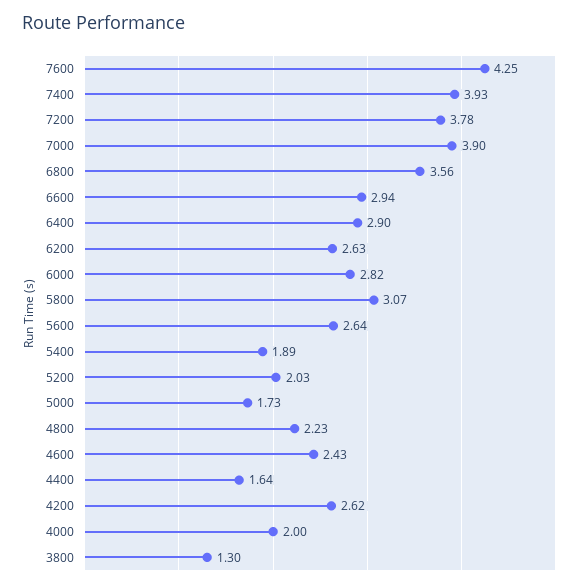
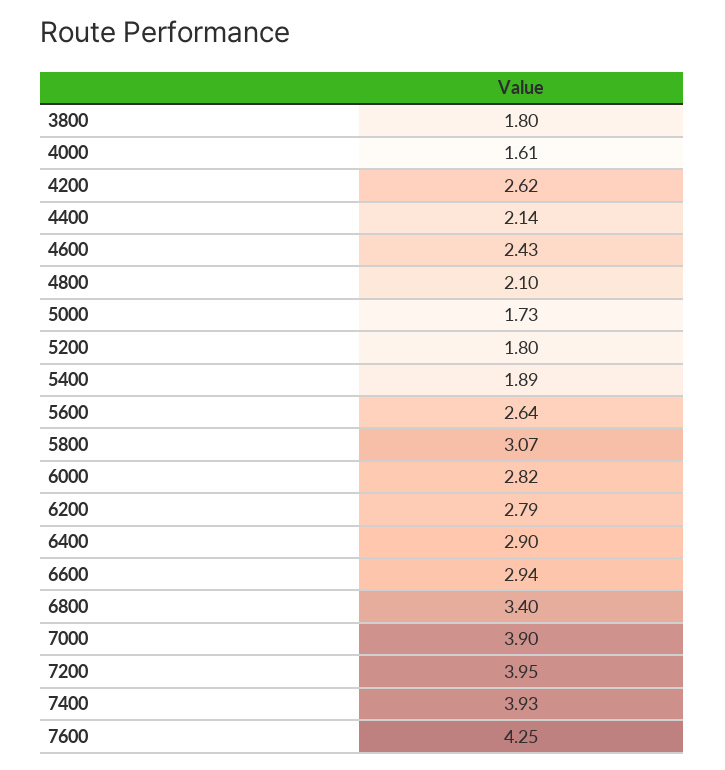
  {
    "7600": 4.25,
    "7400": 3.93,
-   "7200": 3.78,
+   "7200": 3.95,
    "7000": 3.9,
-   "6800": 3.56,
+   "6800": 3.4,
    "6600": 2.94,
    "6400": 2.9,
-   "6200": 2.63,
+   "6200": 2.79,
    "6000": 2.82,
    "5800": 3.07,
    "5600": 2.64,
    "5400": 1.89,
-   "5200": 2.03,
+   "5200": 1.8,
    "5000": 1.73,
-   "4800": 2.23,
+   "4800": 2.1,
    "4600": 2.43,
-   "4400": 1.64,
+   "4400": 2.14,
    "4200": 2.62,
-   "4000": 2,
+   "4000": 1.61,
-   "3800": 1.3
+   "3800": 1.8
  }

